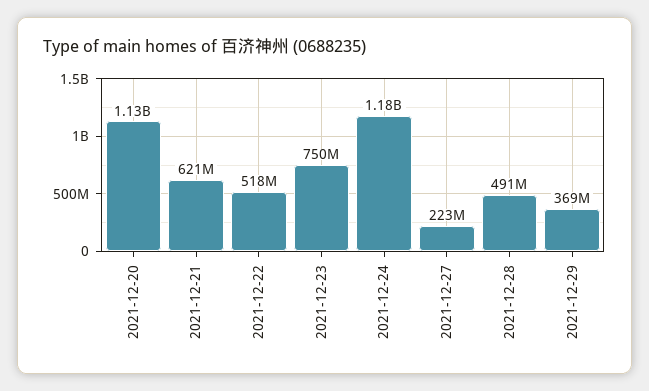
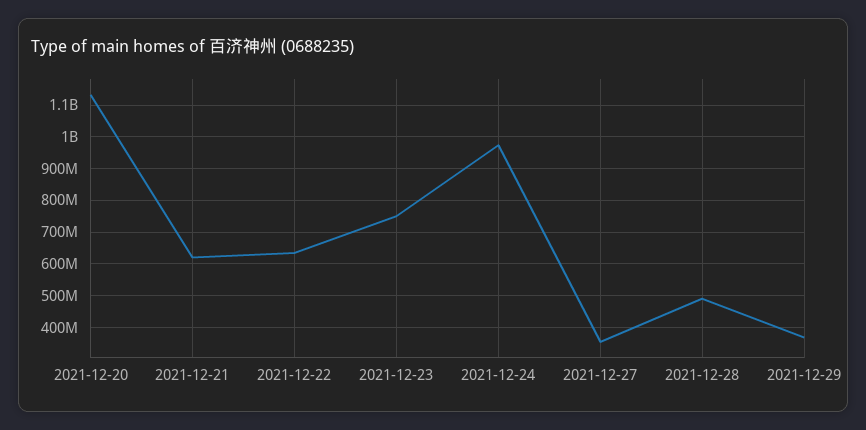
  {
    "2021-12-20": 1130000000,
    "2021-12-21": 621000000,
-   "2021-12-22": 518000000,
+   "2021-12-22": 640000000,
    "2021-12-23": 750000000,
-   "2021-12-24": 1180000000,
+   "2021-12-24": 980000000,
-   "2021-12-27": 223000000,
+   "2021-12-27": 360000000,
    "2021-12-28": 491000000,
    "2021-12-29": 369000000
  }

